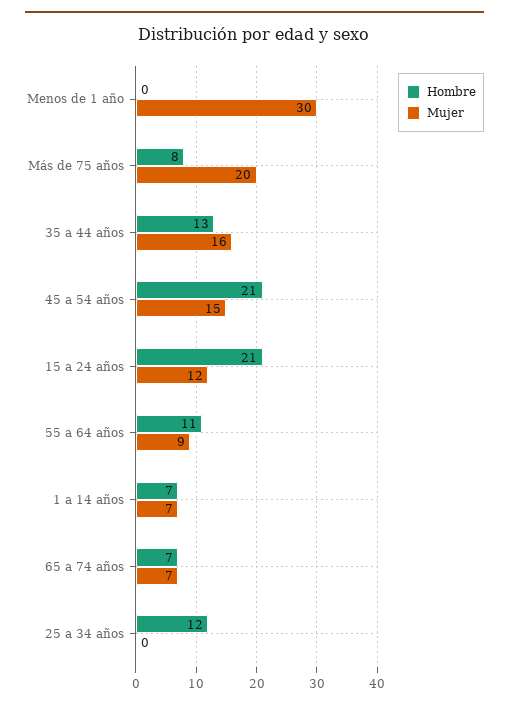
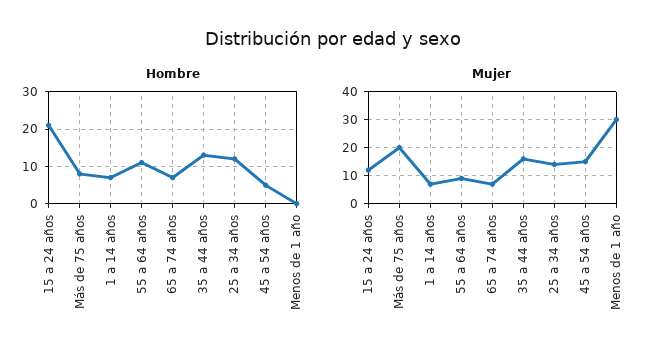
  {
    "Hombre": {
      "Menos de 1 año": 0,
      "Más de 75 años": 8,
      "35 a 44 años": 13,
-     "45 a 54 años": 21,
+     "45 a 54 años": 5,
      "15 a 24 años": 21,
      "55 a 64 años": 11,
      "1 a 14 años": 7,
      "65 a 74 años": 7,
      "25 a 34 años": 12
    },
    "Mujer": {
      "Menos de 1 año": 30,
      "Más de 75 años": 20,
      "35 a 44 años": 16,
      "45 a 54 años": 15,
      "15 a 24 años": 12,
      "55 a 64 años": 9,
      "1 a 14 años": 7,
      "65 a 74 años": 7,
-     "25 a 34 años": 0
+     "25 a 34 años": 15
    }
  }

